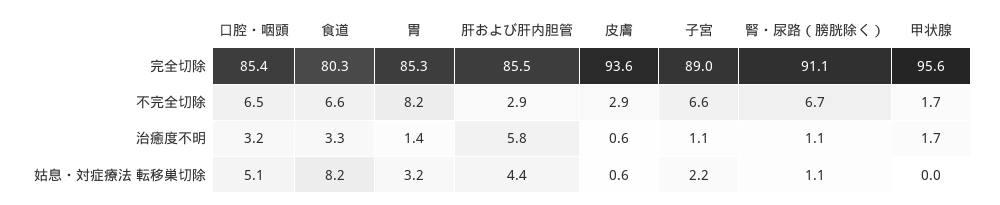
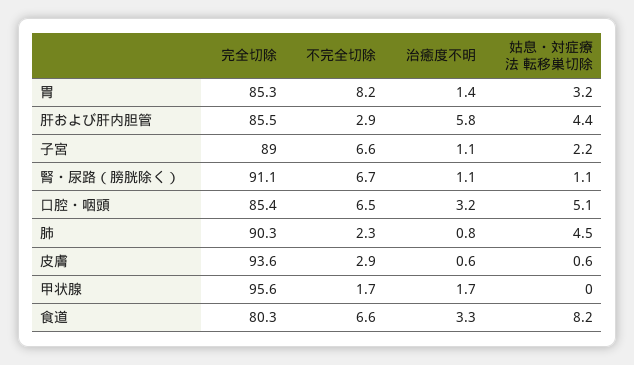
  {
    "口腔・咽頭": {
      "完全切除": 85.4,
      "不完全切除": 6.5,
      "治癒度不明": 3.2,
      "姑息・対症療法 転移巣切除": 5.1
    },
    "食道": {
      "完全切除": 80.3,
      "不完全切除": 6.6,
      "治癒度不明": 3.3,
      "姑息・対症療法 転移巣切除": 8.2
    },
    "胃": {
      "完全切除": 85.3,
      "不完全切除": 8.2,
      "治癒度不明": 1.4,
      "姑息・対症療法 転移巣切除": 3.2
    },
    "肝および肝内胆管": {
      "完全切除": 85.5,
      "不完全切除": 2.9,
      "治癒度不明": 5.8,
      "姑息・対症療法 転移巣切除": 4.4
    },
    "皮膚": {
      "完全切除": 93.6,
      "不完全切除": 2.9,
      "治癒度不明": 0.6,
      "姑息・対症療法 転移巣切除": 0.6
    },
    "子宮": {
      "完全切除": 89,
      "不完全切除": 6.6,
      "治癒度不明": 1.1,
      "姑息・対症療法 転移巣切除": 2.2
    },
    "腎・尿路（膀胱除く）": {
      "完全切除": 91.1,
      "不完全切除": 6.7,
      "治癒度不明": 1.1,
      "姑息・対症療法 転移巣切除": 1.1
    },
    "甲状腺": {
      "完全切除": 95.6,
      "不完全切除": 1.7,
      "治癒度不明": 1.7,
      "姑息・対症療法 転移巣切除": 0
-   }
+   },
+   "肺": {
+     "完全切除": 90.3,
+     "不完全切除": 2.3,
+     "治癒度不明": 0.8,
+     "姑息・対症療法 転移巣切除": 4.5
+   }
  }

